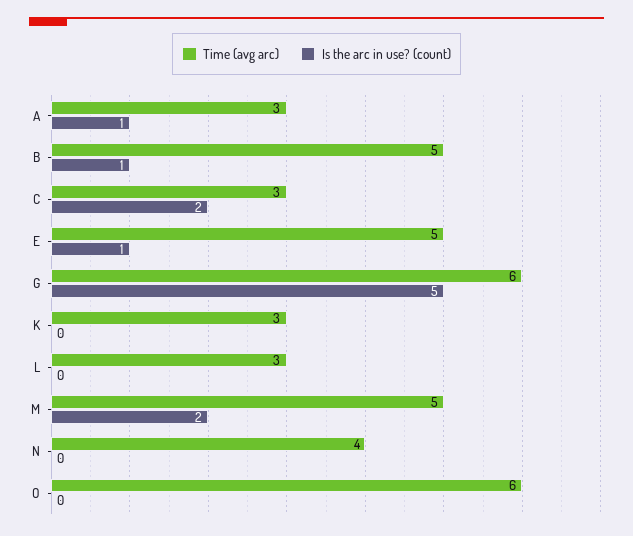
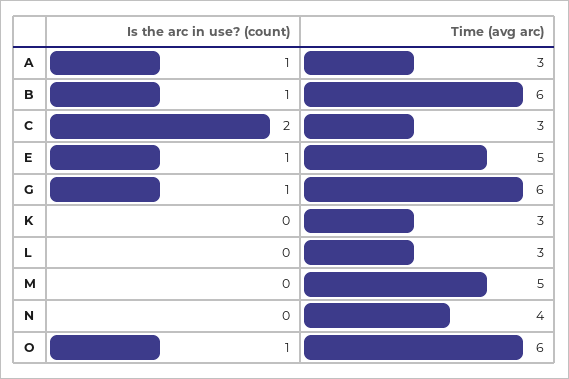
  {
    "Time (avg arc)": {
      "A": 3,
-     "B": 5,
+     "B": 6,
      "C": 3,
      "E": 5,
      "G": 6,
      "K": 3,
      "L": 3,
      "M": 5,
      "N": 4,
      "O": 6
    },
    "Is the arc in use? (count)": {
      "A": 1,
      "B": 1,
      "C": 2,
      "E": 1,
-     "G": 5,
+     "G": 1,
      "K": 0,
      "L": 0,
-     "M": 2,
+     "M": 0,
      "N": 0,
-     "O": 0
+     "O": 1
    }
  }

